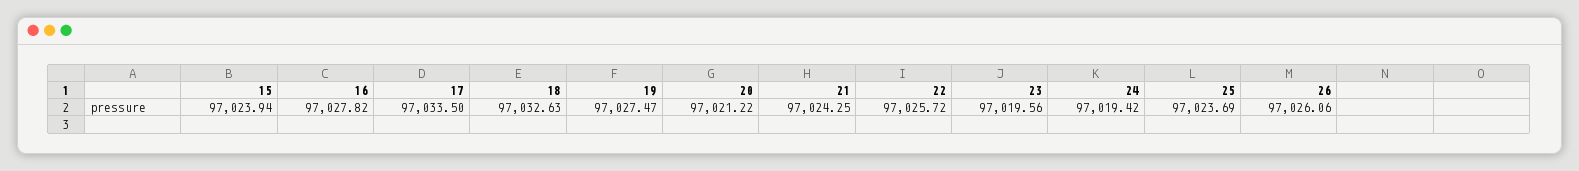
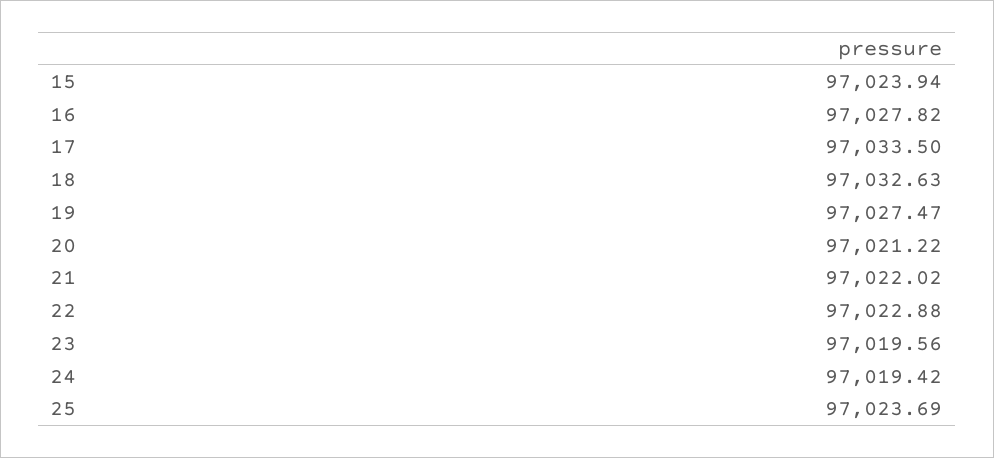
  {
    "15": 97023.94,
    "16": 97027.82,
    "17": 97033.5,
    "18": 97032.63,
    "19": 97027.47,
    "20": 97021.22,
-   "21": 97024.25,
+   "21": 97022.02,
-   "22": 97025.72,
+   "22": 97022.88,
    "23": 97019.56,
    "24": 97019.42,
-   "25": 97023.69,
+   "25": 97023.69
-   "26": 97026.06
  }

